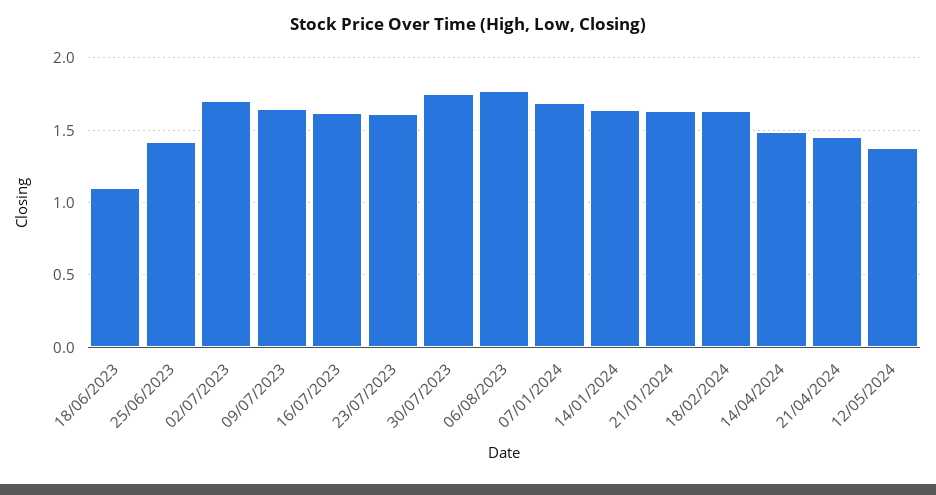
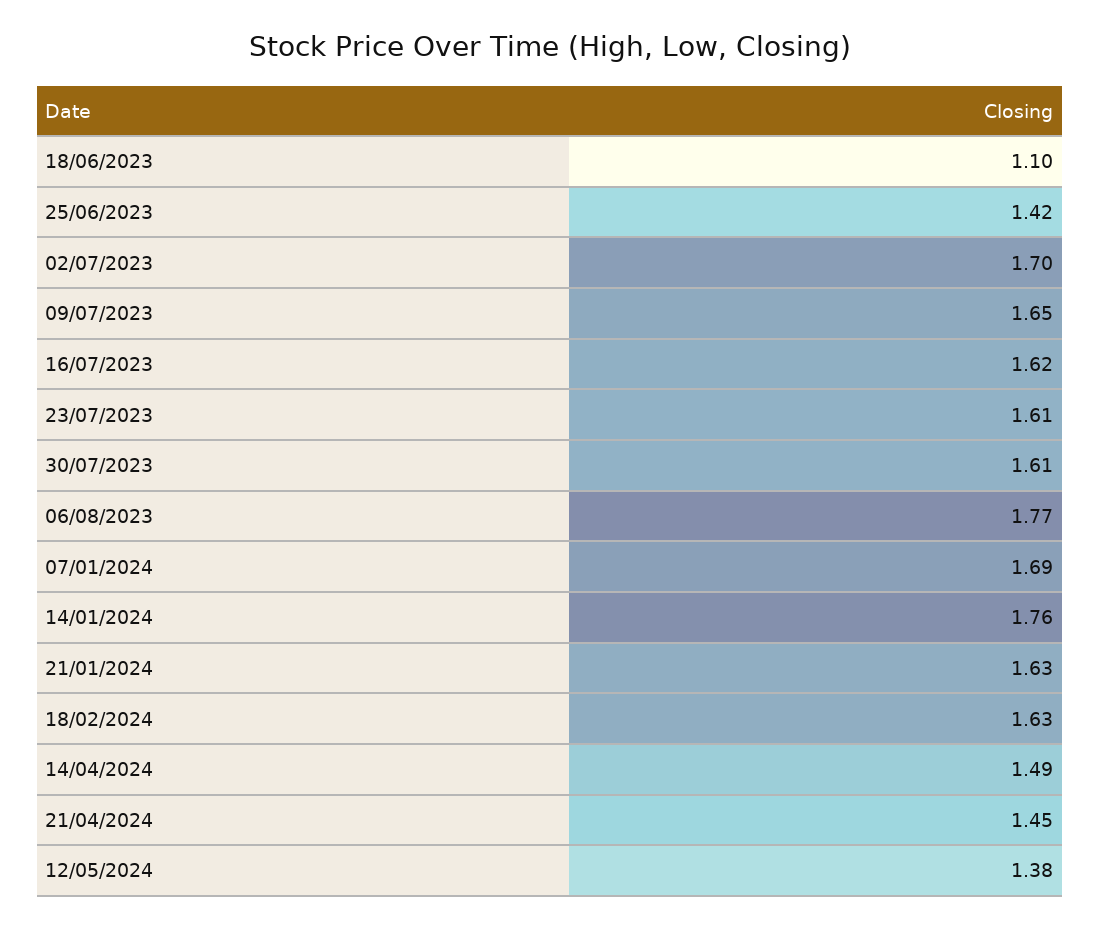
  {
    "18/06/2023": 1.1,
    "25/06/2023": 1.42,
    "02/07/2023": 1.7,
    "09/07/2023": 1.65,
    "16/07/2023": 1.62,
    "23/07/2023": 1.61,
-   "30/07/2023": 1.75,
+   "30/07/2023": 1.61,
    "06/08/2023": 1.77,
    "07/01/2024": 1.69,
-   "14/01/2024": 1.65,
+   "14/01/2024": 1.76,
    "21/01/2024": 1.63,
    "18/02/2024": 1.63,
    "14/04/2024": 1.49,
    "21/04/2024": 1.45,
    "12/05/2024": 1.38
  }

